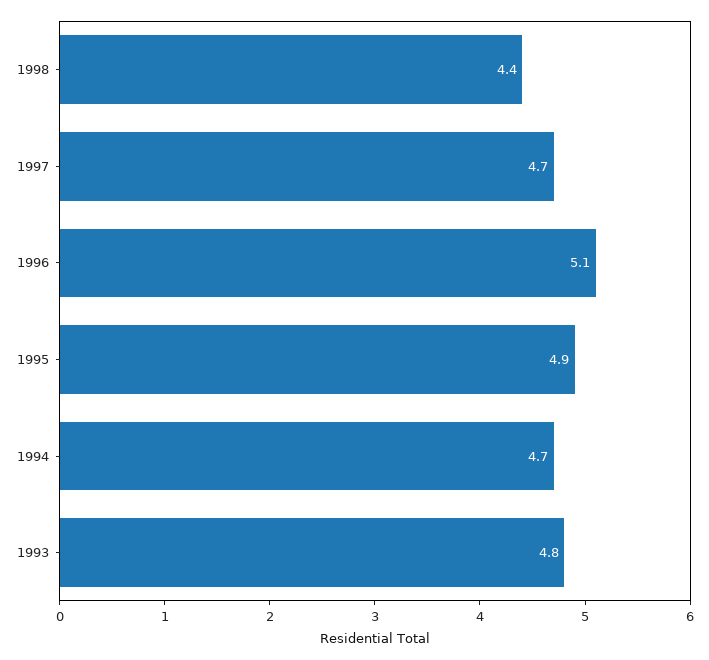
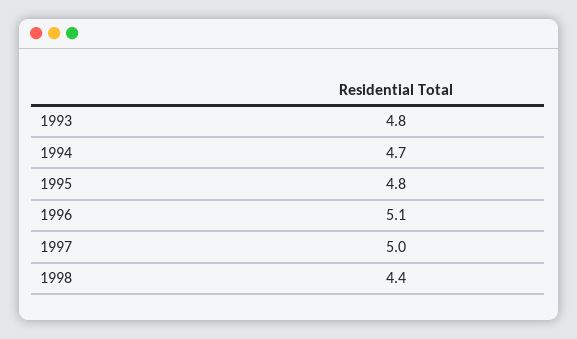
  {
    "1998": 4.4,
-   "1997": 4.7,
+   "1997": 5,
    "1996": 5.1,
-   "1995": 4.9,
+   "1995": 4.8,
    "1994": 4.7,
    "1993": 4.8
  }

